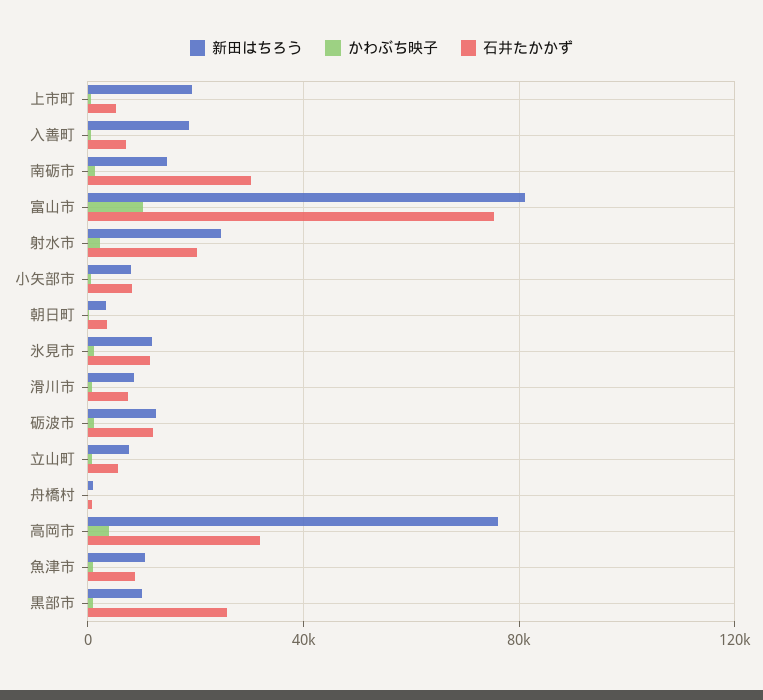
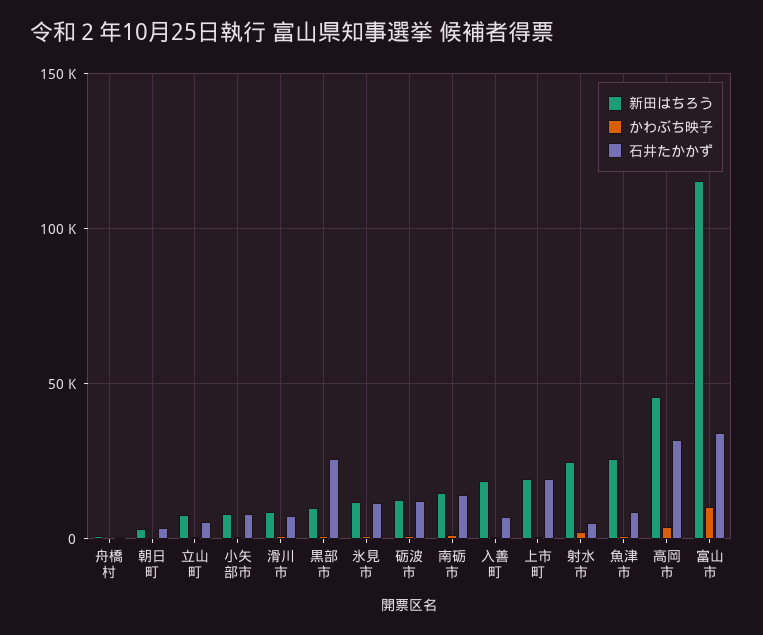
  {
    "新田はちろう": {
      "上市町": 20000,
      "入善町": 20000,
      "南砺市": 15000,
-     "富山市": 80000,
+     "富山市": 115000,
      "射水市": 25000,
      "小矢部市": 10000,
      "朝日町": 5000,
      "氷見市": 10000,
      "滑川市": 10000,
      "砺波市": 15000,
      "立山町": 10000,
      "舟橋村": 0,
-     "高岡市": 75000,
+     "高岡市": 45000,
-     "魚津市": 10000,
+     "魚津市": 25000,
      "黒部市": 10000
    },
    "かわぶち映子": {
      "上市町": 0,
      "入善町": 0,
      "南砺市": 0,
      "富山市": 10000,
      "射水市": 0,
      "小矢部市": 0,
      "朝日町": 0,
      "氷見市": 0,
      "滑川市": 0,
      "砺波市": 0,
      "立山町": 0,
      "舟橋村": 0,
      "高岡市": 5000,
      "魚津市": 0,
      "黒部市": 0
    },
    "石井たかかず": {
-     "上市町": 5000,
+     "上市町": 20000,
      "入善町": 5000,
-     "南砺市": 30000,
+     "南砺市": 15000,
-     "富山市": 75000,
+     "富山市": 35000,
-     "射水市": 20000,
+     "射水市": 5000,
      "小矢部市": 10000,
      "朝日町": 5000,
      "氷見市": 10000,
      "滑川市": 5000,
      "砺波市": 10000,
      "立山町": 5000,
      "舟橋村": 0,
      "高岡市": 30000,
      "魚津市": 10000,
      "黒部市": 25000
    }
  }

